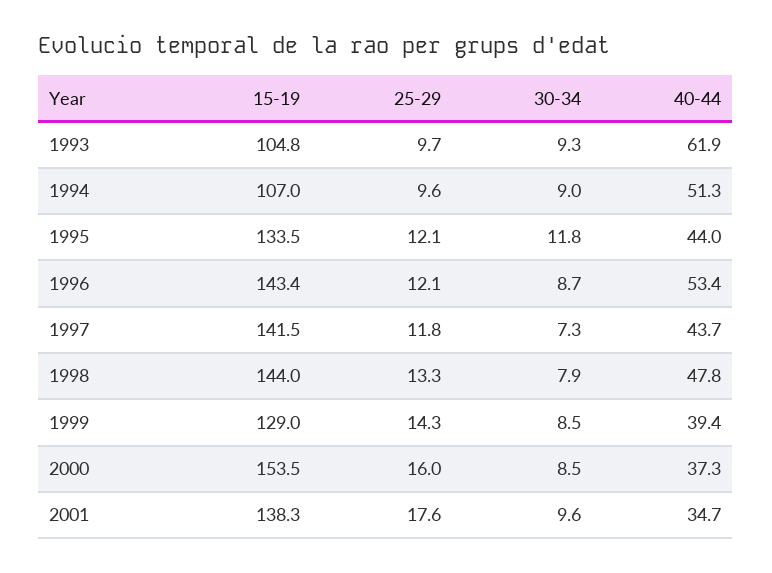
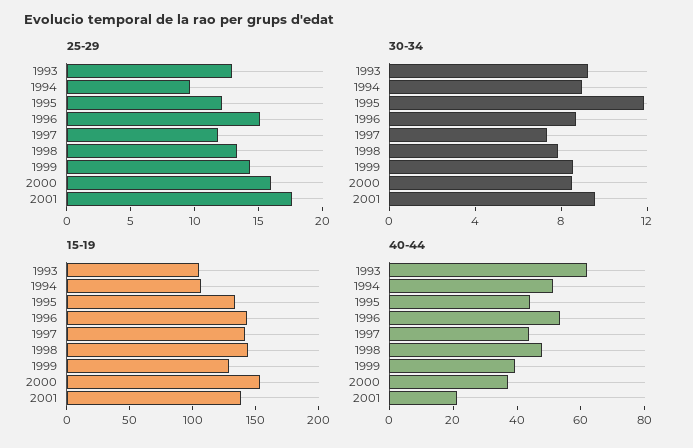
  {
    "15-19": {
      "1993": 104.8,
      "1994": 107,
      "1995": 133.5,
      "1996": 143.4,
      "1997": 141.5,
      "1998": 144,
      "1999": 129,
      "2000": 153.5,
      "2001": 138.3
    },
    "25-29": {
-     "1993": 9.7,
+     "1993": 13,
      "1994": 9.6,
      "1995": 12.1,
-     "1996": 12.1,
+     "1996": 15,
      "1997": 11.8,
      "1998": 13.3,
      "1999": 14.3,
      "2000": 16,
      "2001": 17.6
    },
    "30-34": {
      "1993": 9.3,
      "1994": 9,
      "1995": 11.8,
      "1996": 8.7,
      "1997": 7.3,
      "1998": 7.9,
      "1999": 8.5,
      "2000": 8.5,
      "2001": 9.6
    },
    "40-44": {
      "1993": 61.9,
      "1994": 51.3,
      "1995": 44,
      "1996": 53.4,
      "1997": 43.7,
      "1998": 47.8,
      "1999": 39.4,
      "2000": 37.3,
-     "2001": 34.7
+     "2001": 20
    }
  }

